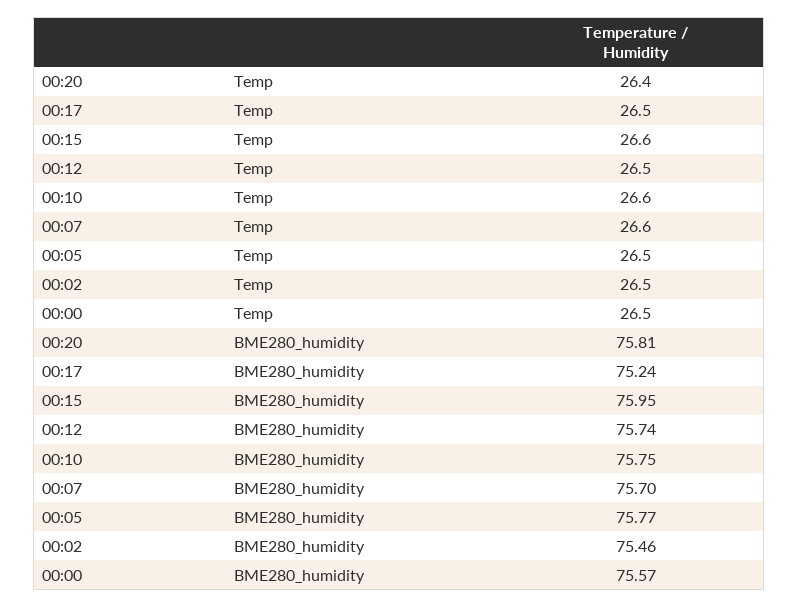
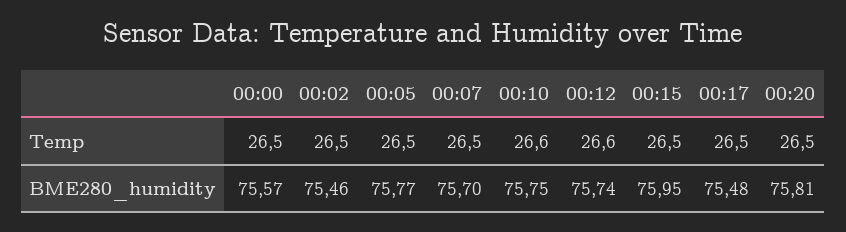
  {
    "00:20": {
-     "Temp": 26.4,
+     "Temp": 26.5,
      "BME280_humidity": 75.81
    },
    "00:17": {
      "Temp": 26.5,
-     "BME280_humidity": 75.24
+     "BME280_humidity": 75.48
    },
    "00:15": {
-     "Temp": 26.6,
+     "Temp": 26.5,
      "BME280_humidity": 75.95
    },
    "00:12": {
-     "Temp": 26.5,
+     "Temp": 26.6,
      "BME280_humidity": 75.74
    },
    "00:10": {
      "Temp": 26.6,
      "BME280_humidity": 75.75
    },
    "00:07": {
-     "Temp": 26.6,
+     "Temp": 26.5,
      "BME280_humidity": 75.7
    },
    "00:05": {
      "Temp": 26.5,
      "BME280_humidity": 75.77
    },
    "00:02": {
      "Temp": 26.5,
      "BME280_humidity": 75.46
    },
    "00:00": {
      "Temp": 26.5,
      "BME280_humidity": 75.57
    }
  }

